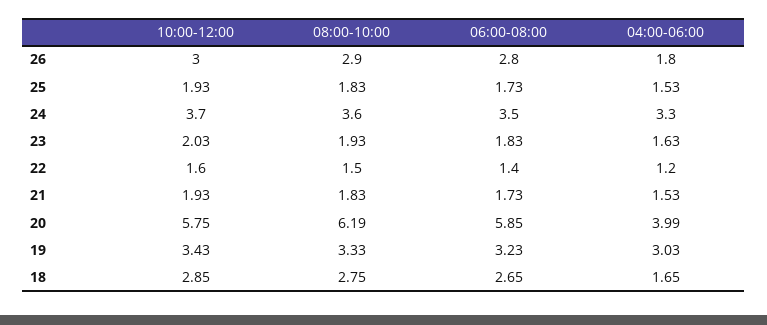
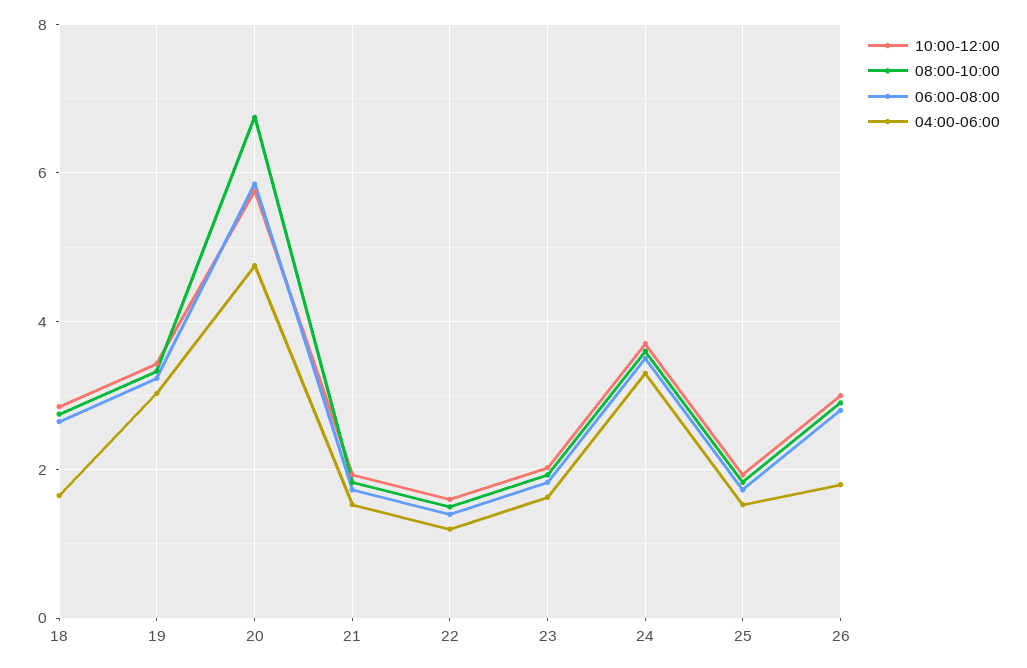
  {
    "10:00-12:00": {
      "26": 3,
      "25": 1.93,
      "24": 3.7,
      "23": 2.03,
      "22": 1.6,
      "21": 1.93,
      "20": 5.75,
      "19": 3.43,
      "18": 2.85
    },
    "08:00-10:00": {
      "26": 2.9,
      "25": 1.83,
      "24": 3.6,
      "23": 1.93,
      "22": 1.5,
      "21": 1.83,
-     "20": 6.19,
+     "20": 6.8,
      "19": 3.33,
      "18": 2.75
    },
    "06:00-08:00": {
      "26": 2.8,
      "25": 1.73,
      "24": 3.5,
      "23": 1.83,
      "22": 1.4,
      "21": 1.73,
      "20": 5.85,
      "19": 3.23,
      "18": 2.65
    },
    "04:00-06:00": {
      "26": 1.8,
      "25": 1.53,
      "24": 3.3,
      "23": 1.63,
      "22": 1.2,
      "21": 1.53,
-     "20": 3.99,
+     "20": 4.8,
      "19": 3.03,
      "18": 1.65
    }
  }

